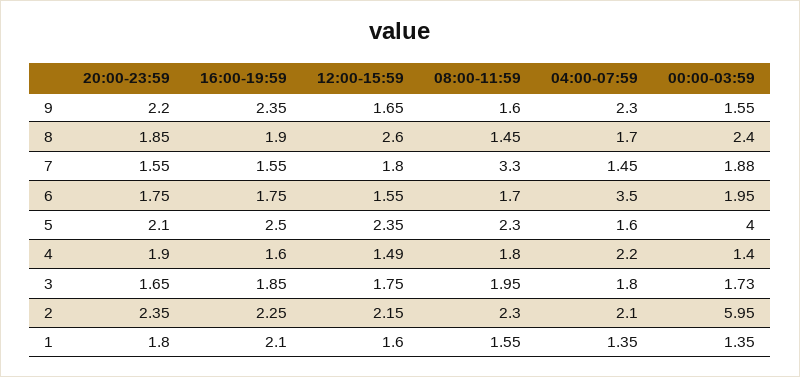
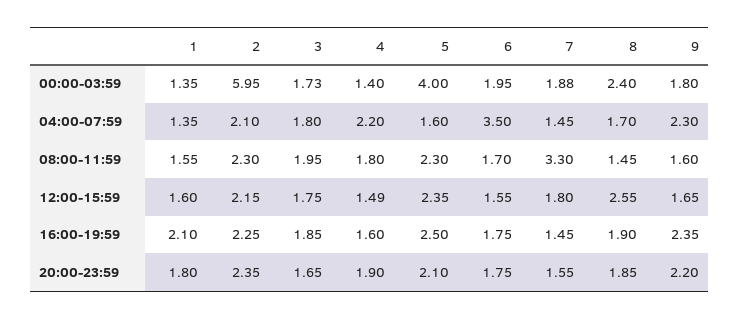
  {
    "20:00-23:59": {
      "9": 2.2,
      "8": 1.85,
      "7": 1.55,
      "6": 1.75,
      "5": 2.1,
      "4": 1.9,
      "3": 1.65,
      "2": 2.35,
      "1": 1.8
    },
    "16:00-19:59": {
      "9": 2.35,
      "8": 1.9,
-     "7": 1.55,
+     "7": 1.45,
      "6": 1.75,
      "5": 2.5,
      "4": 1.6,
      "3": 1.85,
      "2": 2.25,
      "1": 2.1
    },
    "12:00-15:59": {
      "9": 1.65,
-     "8": 2.6,
+     "8": 2.55,
      "7": 1.8,
      "6": 1.55,
      "5": 2.35,
      "4": 1.49,
      "3": 1.75,
      "2": 2.15,
      "1": 1.6
    },
    "08:00-11:59": {
      "9": 1.6,
      "8": 1.45,
      "7": 3.3,
      "6": 1.7,
      "5": 2.3,
      "4": 1.8,
      "3": 1.95,
      "2": 2.3,
      "1": 1.55
    },
    "04:00-07:59": {
      "9": 2.3,
      "8": 1.7,
      "7": 1.45,
      "6": 3.5,
      "5": 1.6,
      "4": 2.2,
      "3": 1.8,
      "2": 2.1,
      "1": 1.35
    },
    "00:00-03:59": {
-     "9": 1.55,
+     "9": 1.8,
      "8": 2.4,
      "7": 1.88,
      "6": 1.95,
      "5": 4,
      "4": 1.4,
      "3": 1.73,
      "2": 5.95,
      "1": 1.35
    }
  }

